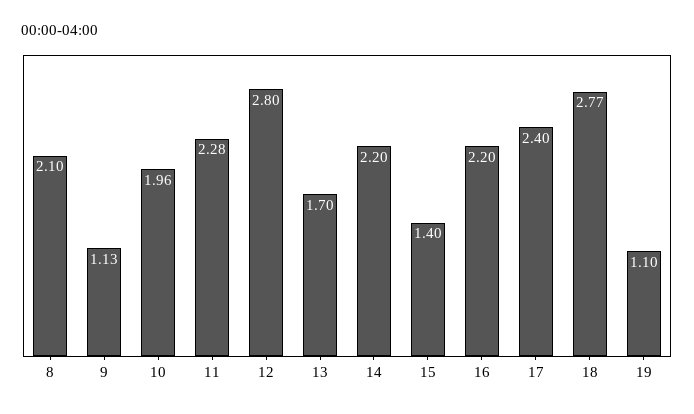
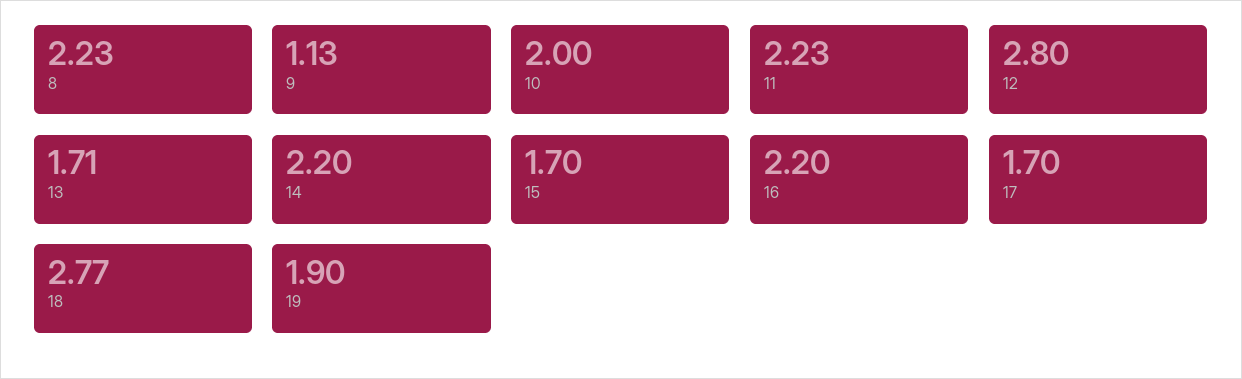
  {
-   "8": 2.1,
+   "8": 2.23,
    "9": 1.13,
-   "10": 1.96,
+   "10": 2,
-   "11": 2.28,
+   "11": 2.23,
    "12": 2.8,
-   "13": 1.7,
+   "13": 1.71,
    "14": 2.2,
-   "15": 1.4,
+   "15": 1.7,
    "16": 2.2,
-   "17": 2.4,
+   "17": 1.7,
    "18": 2.77,
-   "19": 1.1
+   "19": 1.9
  }

